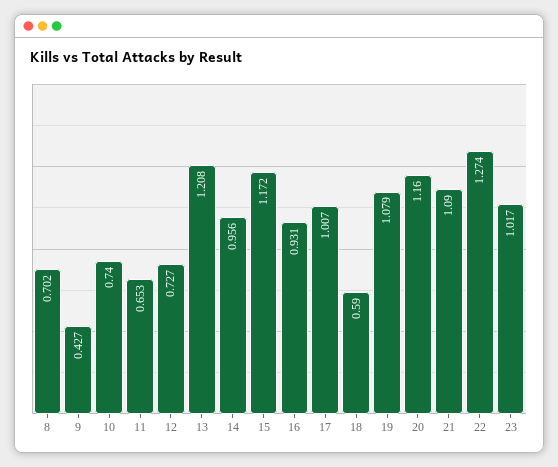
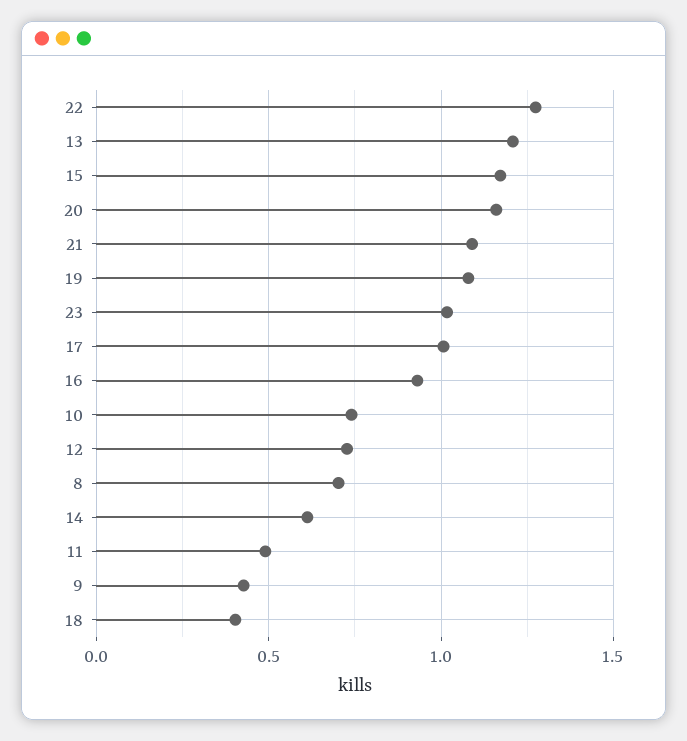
  {
    "8": 0.702,
    "9": 0.427,
    "10": 0.74,
-   "11": 0.653,
+   "11": 0.5,
    "12": 0.727,
    "13": 1.208,
-   "14": 0.956,
+   "14": 0.6,
    "15": 1.172,
    "16": 0.931,
    "17": 1.007,
-   "18": 0.59,
+   "18": 0.4,
    "19": 1.079,
    "20": 1.16,
    "21": 1.09,
    "22": 1.274,
    "23": 1.017
  }

